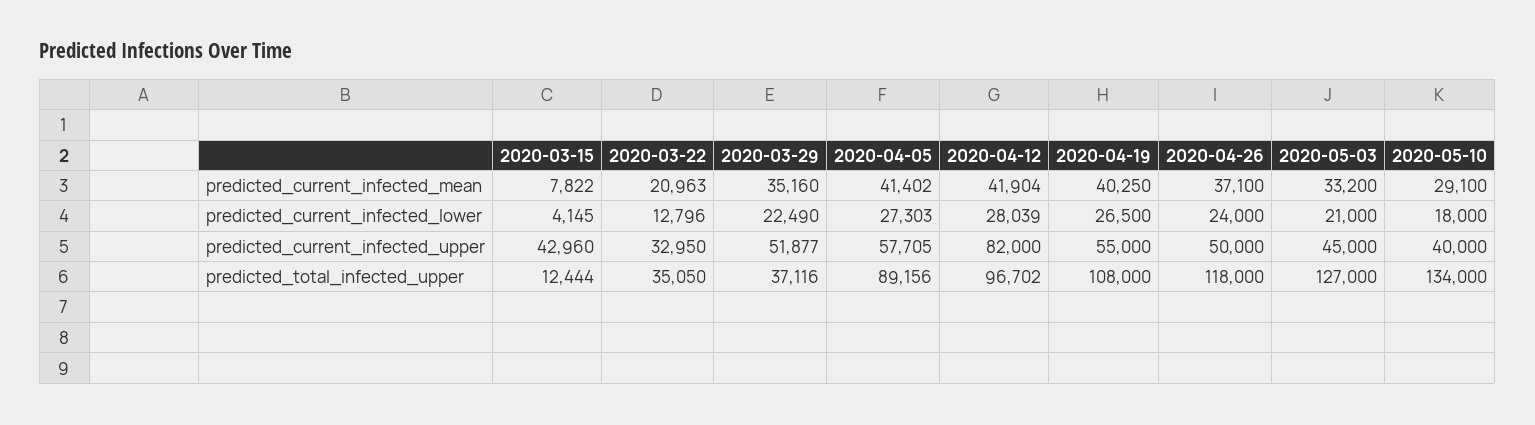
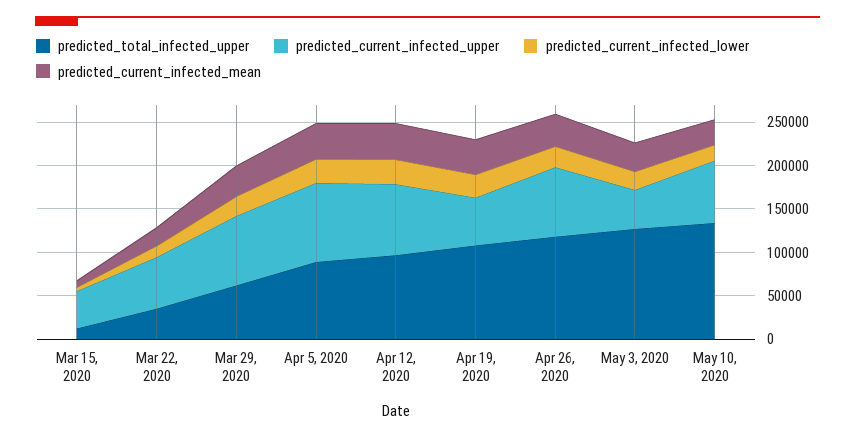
  {
    "predicted_current_infected_mean": {
      "2020-03-15": 7822,
      "2020-03-22": 20963,
      "2020-03-29": 35160,
      "2020-04-05": 41402,
      "2020-04-12": 41904,
      "2020-04-19": 40250,
      "2020-04-26": 37100,
      "2020-05-03": 33200,
      "2020-05-10": 29100
    },
    "predicted_current_infected_lower": {
      "2020-03-15": 4145,
      "2020-03-22": 12796,
      "2020-03-29": 22490,
      "2020-04-05": 27303,
      "2020-04-12": 28039,
      "2020-04-19": 26500,
      "2020-04-26": 24000,
      "2020-05-03": 21000,
      "2020-05-10": 18000
    },
    "predicted_current_infected_upper": {
      "2020-03-15": 42960,
-     "2020-03-22": 32950,
+     "2020-03-22": 60000,
-     "2020-03-29": 51877,
+     "2020-03-29": 80000,
-     "2020-04-05": 57705,
+     "2020-04-05": 90000,
      "2020-04-12": 82000,
      "2020-04-19": 55000,
-     "2020-04-26": 50000,
+     "2020-04-26": 80000,
      "2020-05-03": 45000,
-     "2020-05-10": 40000
+     "2020-05-10": 70000
    },
    "predicted_total_infected_upper": {
      "2020-03-15": 12444,
      "2020-03-22": 35050,
-     "2020-03-29": 37116,
+     "2020-03-29": 60000,
      "2020-04-05": 89156,
      "2020-04-12": 96702,
      "2020-04-19": 108000,
      "2020-04-26": 118000,
      "2020-05-03": 127000,
      "2020-05-10": 134000
    }
  }

